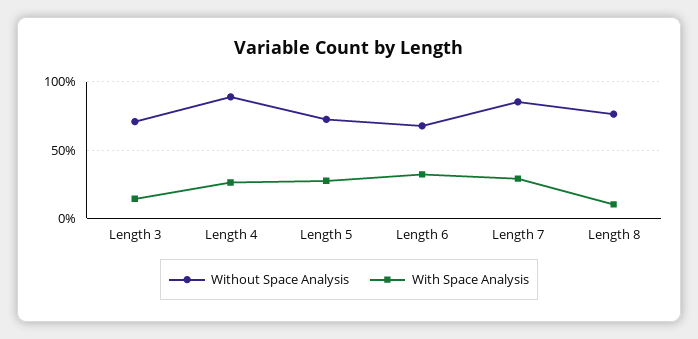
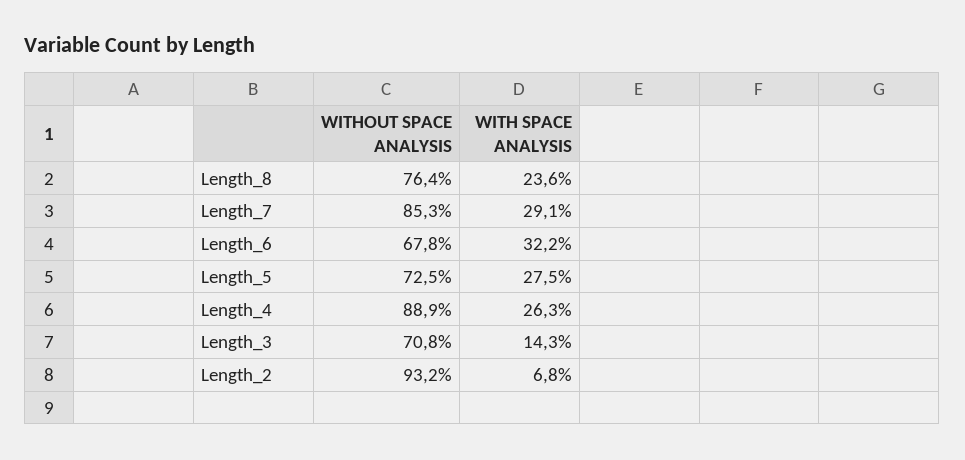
  {
    "Without Space Analysis": {
      "Length 3": 70.8,
      "Length 4": 88.9,
      "Length 5": 72.5,
      "Length 6": 67.8,
      "Length 7": 85.3,
-     "Length 8": 76.4
+     "Length 8": 76.4,
+     "Length_2": 93.2
    },
    "With Space Analysis": {
      "Length 3": 14.3,
      "Length 4": 26.3,
      "Length 5": 27.5,
      "Length 6": 32.2,
      "Length 7": 29.1,
-     "Length 8": 10
+     "Length 8": 23.6,
+     "Length_2": 6.8
    }
  }

